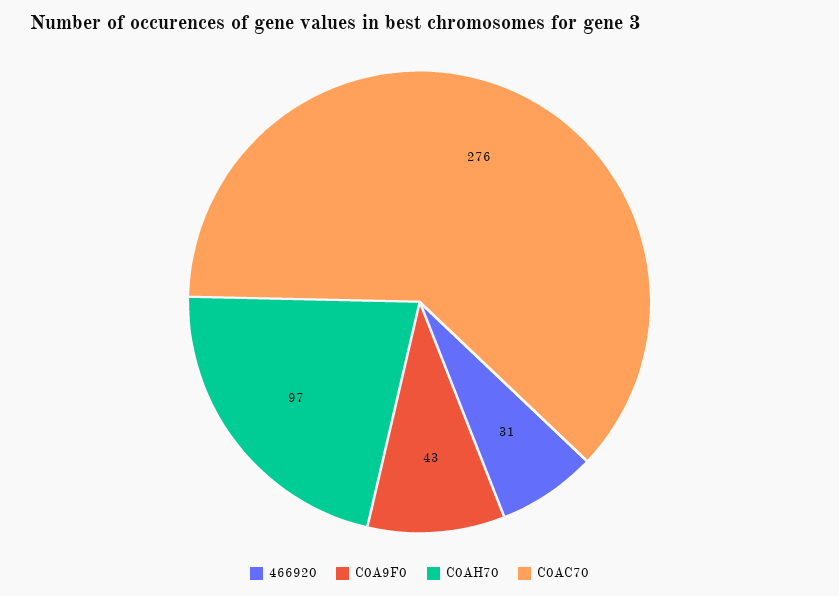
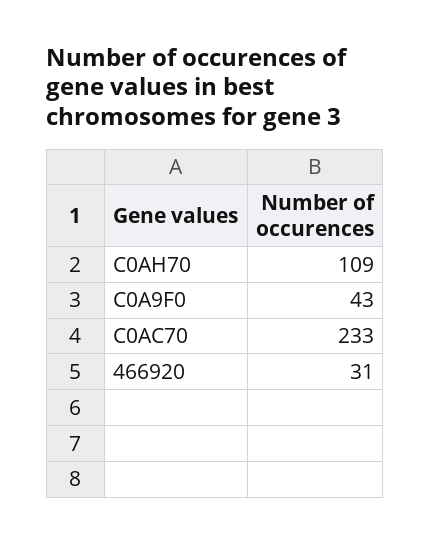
  {
    "466920": 31,
    "C0A9F0": 43,
-   "C0AH70": 97,
+   "C0AH70": 109,
-   "C0AC70": 276
+   "C0AC70": 233
  }

